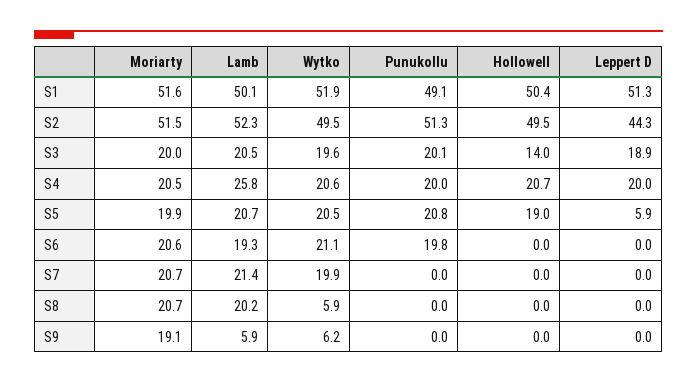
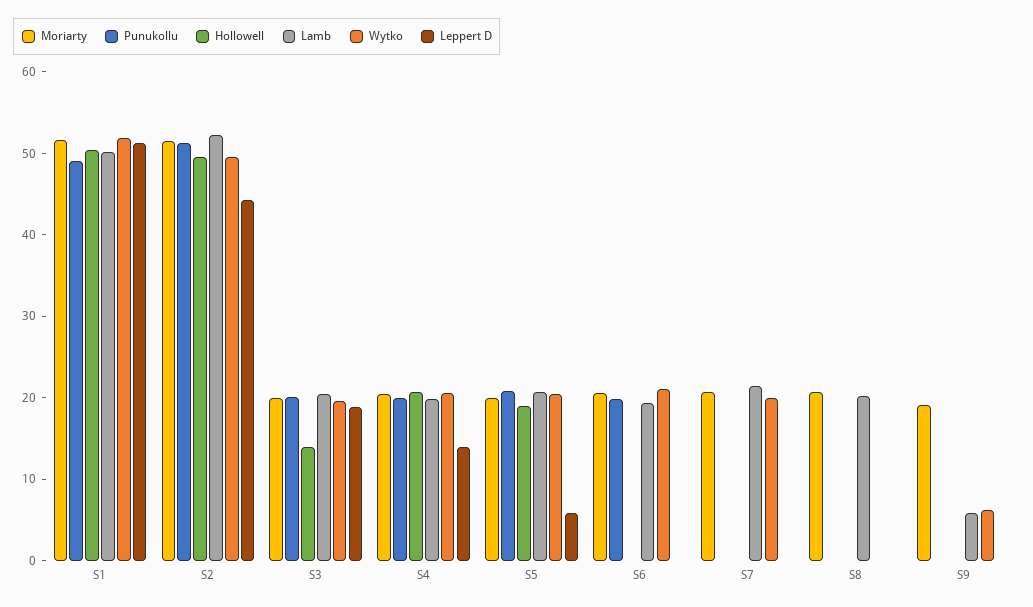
  {
    "Moriarty": {
      "S1": 51.6,
      "S2": 51.5,
      "S3": 20,
      "S4": 20.5,
      "S5": 19.9,
      "S6": 20.6,
      "S7": 20.7,
      "S8": 20.7,
      "S9": 19.1
    },
    "Lamb": {
      "S1": 50.1,
      "S2": 52.3,
      "S3": 20.5,
-     "S4": 25.8,
+     "S4": 20,
      "S5": 20.7,
      "S6": 19.3,
      "S7": 21.4,
      "S8": 20.2,
      "S9": 5.9
    },
    "Wytko": {
      "S1": 51.9,
      "S2": 49.5,
      "S3": 19.6,
      "S4": 20.6,
      "S5": 20.5,
      "S6": 21.1,
      "S7": 19.9,
-     "S8": 5.9,
+     "S8": 0,
      "S9": 6.2
    },
    "Punukollu": {
      "S1": 49.1,
      "S2": 51.3,
      "S3": 20.1,
      "S4": 20,
      "S5": 20.8,
      "S6": 19.8,
      "S7": 0,
      "S8": 0,
      "S9": 0
    },
    "Hollowell": {
      "S1": 50.4,
      "S2": 49.5,
      "S3": 14,
      "S4": 20.7,
      "S5": 19,
      "S6": 0,
      "S7": 0,
      "S8": 0,
      "S9": 0
    },
    "Leppert D": {
      "S1": 51.3,
      "S2": 44.3,
      "S3": 18.9,
-     "S4": 20,
+     "S4": 14,
      "S5": 5.9,
      "S6": 0,
      "S7": 0,
      "S8": 0,
      "S9": 0
    }
  }

